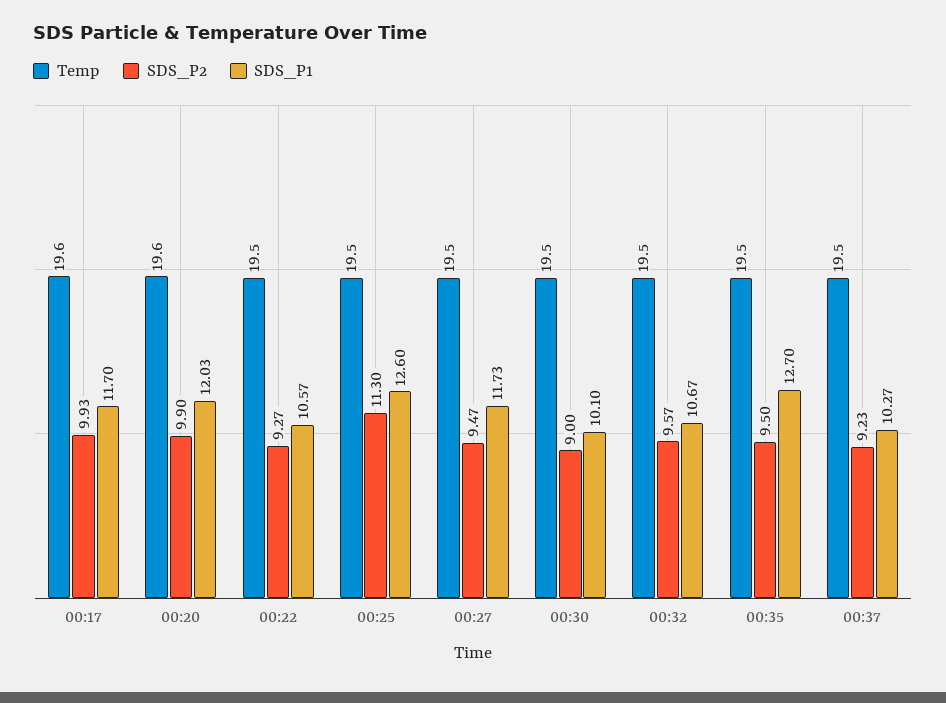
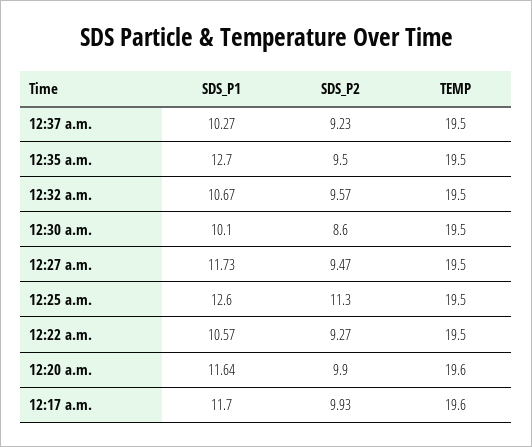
  {
    "Temp": {
      "00:17": 19.6,
      "00:20": 19.6,
      "00:22": 19.5,
      "00:25": 19.5,
      "00:27": 19.5,
      "00:30": 19.5,
      "00:32": 19.5,
      "00:35": 19.5,
      "00:37": 19.5
    },
    "SDS_P2": {
      "00:17": 9.93,
      "00:20": 9.9,
      "00:22": 9.27,
      "00:25": 11.3,
      "00:27": 9.47,
-     "00:30": 9,
+     "00:30": 8.6,
      "00:32": 9.57,
      "00:35": 9.5,
      "00:37": 9.23
    },
    "SDS_P1": {
      "00:17": 11.7,
-     "00:20": 12.03,
+     "00:20": 11.64,
      "00:22": 10.57,
      "00:25": 12.6,
      "00:27": 11.73,
      "00:30": 10.1,
      "00:32": 10.67,
      "00:35": 12.7,
      "00:37": 10.27
    }
  }

